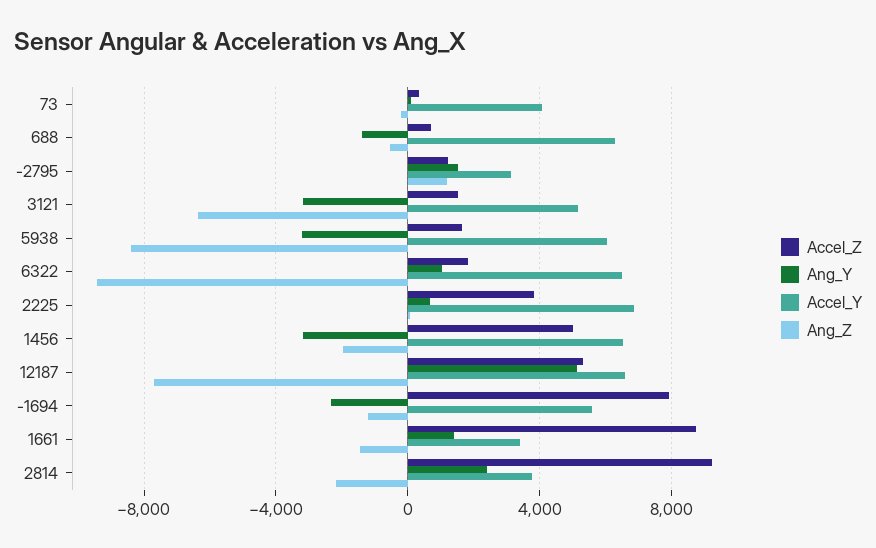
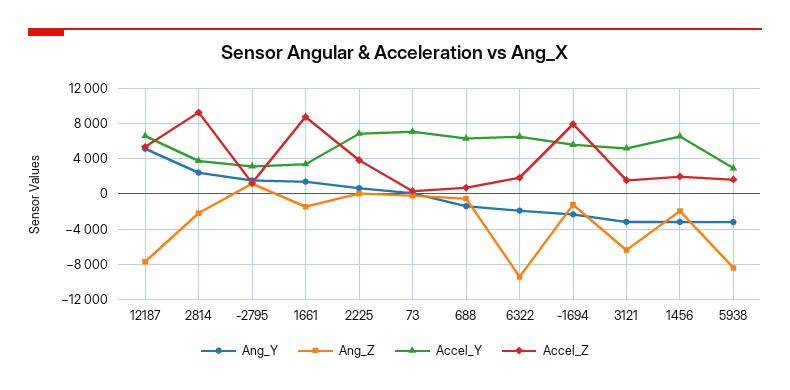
  {
    "Accel_Z": {
      "73": 500,
      "688": 500,
      "-2795": 1000,
      "3121": 1500,
      "5938": 1500,
      "6322": 2000,
      "2225": 4000,
-     "1456": 5000,
+     "1456": 2000,
      "12187": 5500,
      "-1694": 8000,
      "1661": 8500,
      "2814": 9000
    },
    "Ang_Y": {
      "73": 0,
      "688": -1500,
      "-2795": 1500,
      "3121": -3000,
      "5938": -3000,
-     "6322": 1000,
+     "6322": -2000,
      "2225": 500,
      "1456": -3000,
      "12187": 5000,
      "-1694": -2500,
      "1661": 1500,
      "2814": 2500
    },
    "Accel_Y": {
-     "73": 4000,
+     "73": 7000,
      "688": 6500,
      "-2795": 3000,
      "3121": 5000,
-     "5938": 6000,
+     "5938": 3000,
      "6322": 6500,
      "2225": 7000,
      "1456": 6500,
      "12187": 6500,
      "-1694": 5500,
      "1661": 3500,
      "2814": 4000
    },
    "Ang_Z": {
      "73": 0,
      "688": -500,
      "-2795": 1000,
      "3121": -6500,
      "5938": -8500,
      "6322": -9500,
      "2225": 0,
      "1456": -2000,
      "12187": -7500,
      "-1694": -1000,
      "1661": -1500,
      "2814": -2000
    }
  }

